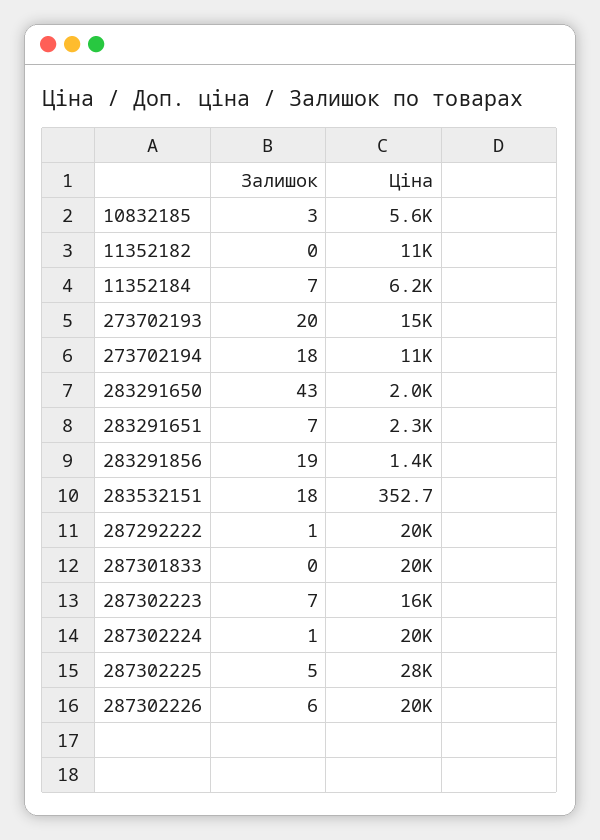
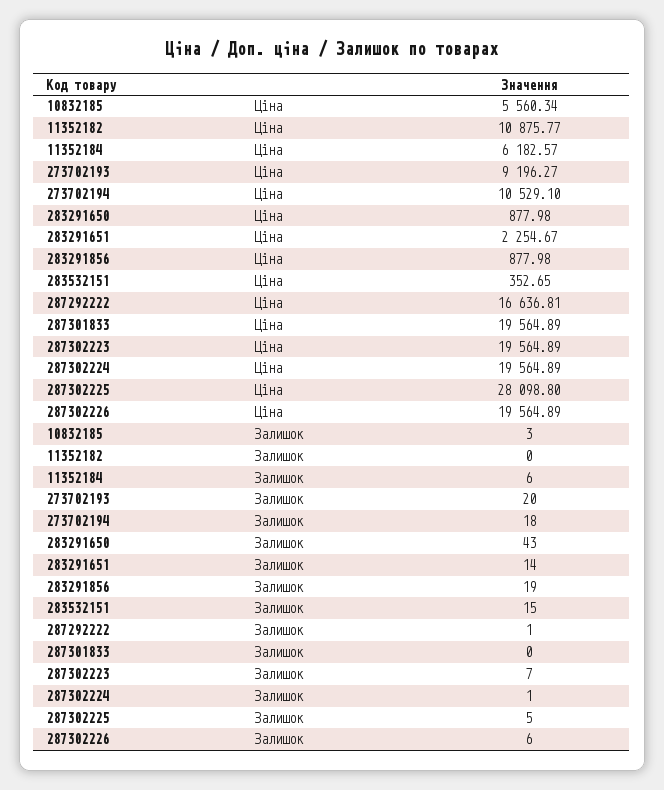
  {
    "Залишок": {
      "10832185": 3,
      "11352182": 0,
-     "11352184": 7,
+     "11352184": 6,
      "273702193": 20,
      "273702194": 18,
      "283291650": 43,
-     "283291651": 7,
+     "283291651": 14,
      "283291856": 19,
-     "283532151": 18,
+     "283532151": 15,
      "287292222": 1,
      "287301833": 0,
      "287302223": 7,
      "287302224": 1,
      "287302225": 5,
      "287302226": 6
    },
    "Ціна": {
      "10832185": 5560.34,
      "11352182": 10875.77,
      "11352184": 6182.57,
-     "273702193": 15000,
+     "273702193": 9196.27,
      "273702194": 10529.1,
-     "283291650": 2000,
+     "283291650": 877.98,
      "283291651": 2254.67,
-     "283291856": 1400,
+     "283291856": 877.98,
      "283532151": 352.65,
-     "287292222": 20000,
+     "287292222": 16636.81,
      "287301833": 19564.89,
-     "287302223": 16000,
+     "287302223": 19564.89,
      "287302224": 19564.89,
      "287302225": 28098.8,
      "287302226": 19564.89
    }
  }

